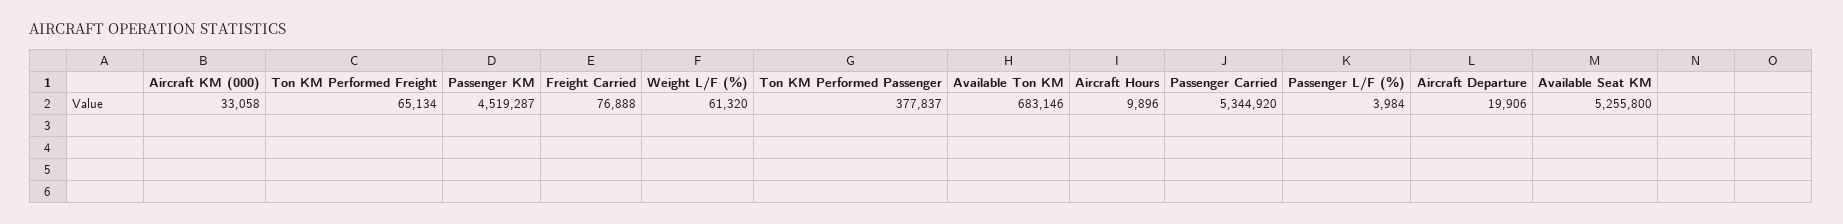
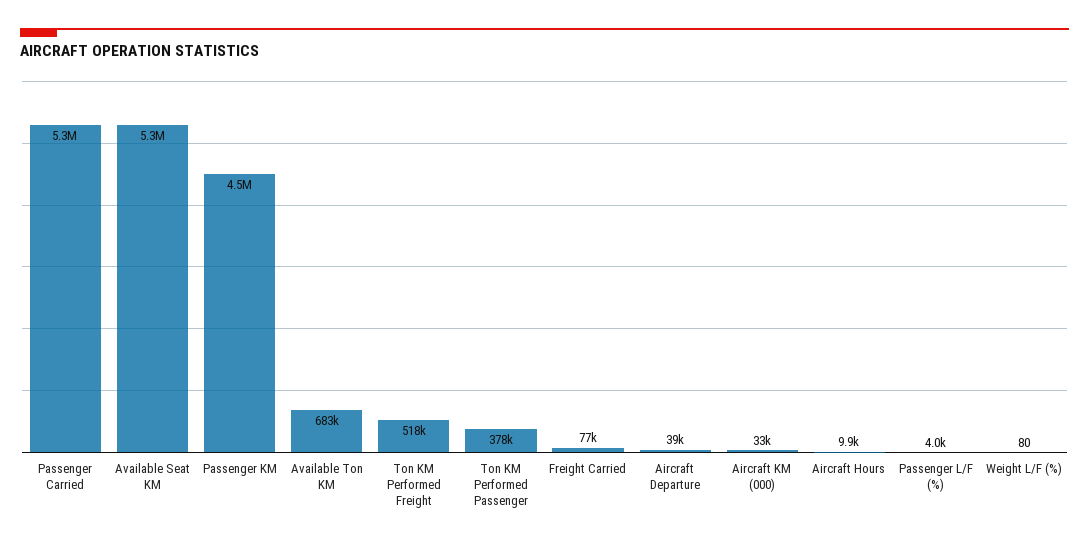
  {
    "Aircraft KM (000)": 33058,
-   "Ton KM Performed Freight": 65134,
+   "Ton KM Performed Freight": 518000,
    "Passenger KM": 4519287,
    "Freight Carried": 76888,
-   "Weight L/F (%)": 61320,
+   "Weight L/F (%)": 80,
    "Ton KM Performed Passenger": 377837,
    "Available Ton KM": 683146,
    "Aircraft Hours": 9896,
    "Passenger Carried": 5344920,
    "Passenger L/F (%)": 3984,
-   "Aircraft Departure": 19906,
+   "Aircraft Departure": 39000,
    "Available Seat KM": 5255800
  }

